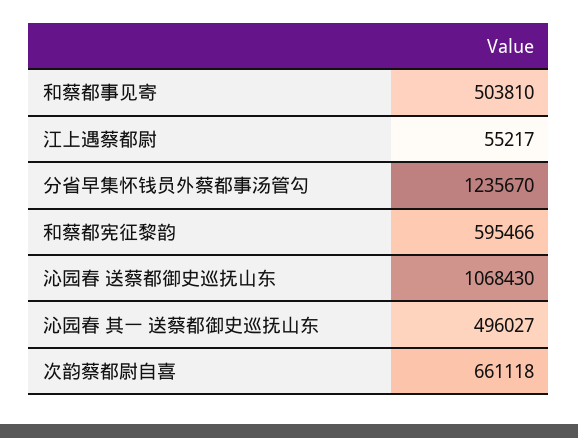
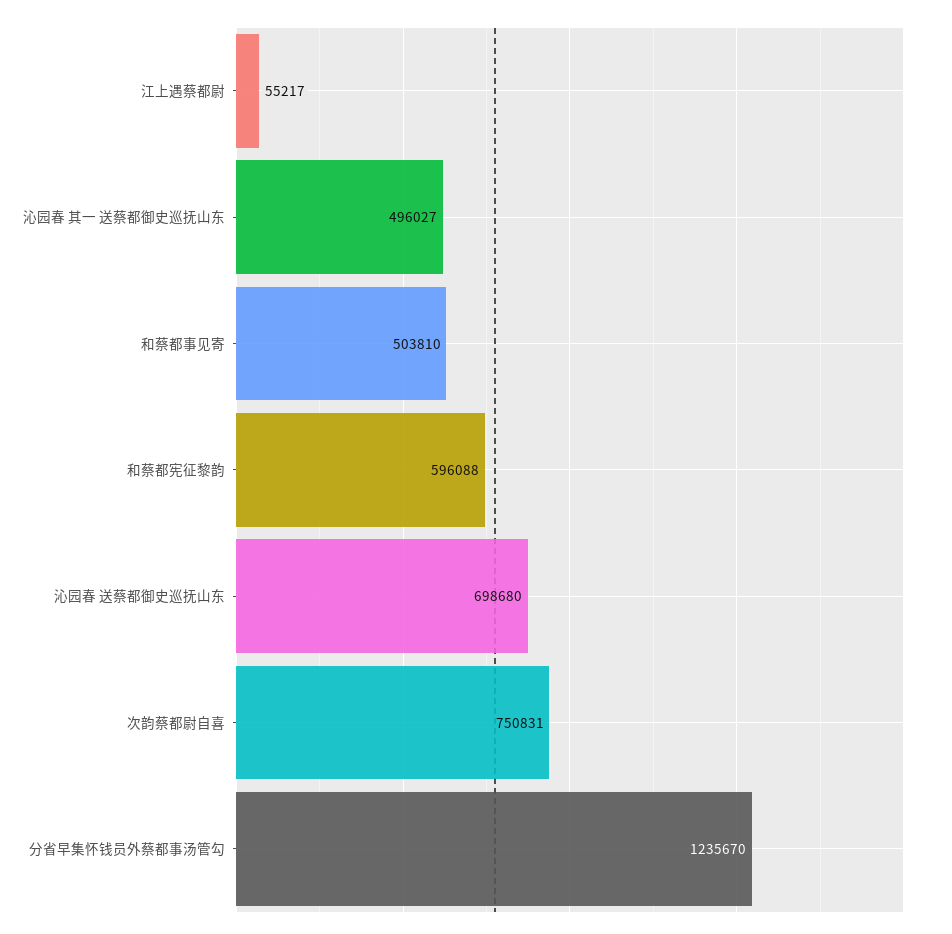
  {
    "和蔡都事见寄": 503810,
    "江上遇蔡都尉": 55217,
    "分省早集怀钱员外蔡都事汤管勾": 1235670,
-   "和蔡都宪征黎韵": 595466,
+   "和蔡都宪征黎韵": 596088,
-   "沁园春 送蔡都御史巡抚山东": 1068430,
+   "沁园春 送蔡都御史巡抚山东": 698680,
    "沁园春 其一 送蔡都御史巡抚山东": 496027,
-   "次韵蔡都尉自喜": 661118
+   "次韵蔡都尉自喜": 750831
  }

